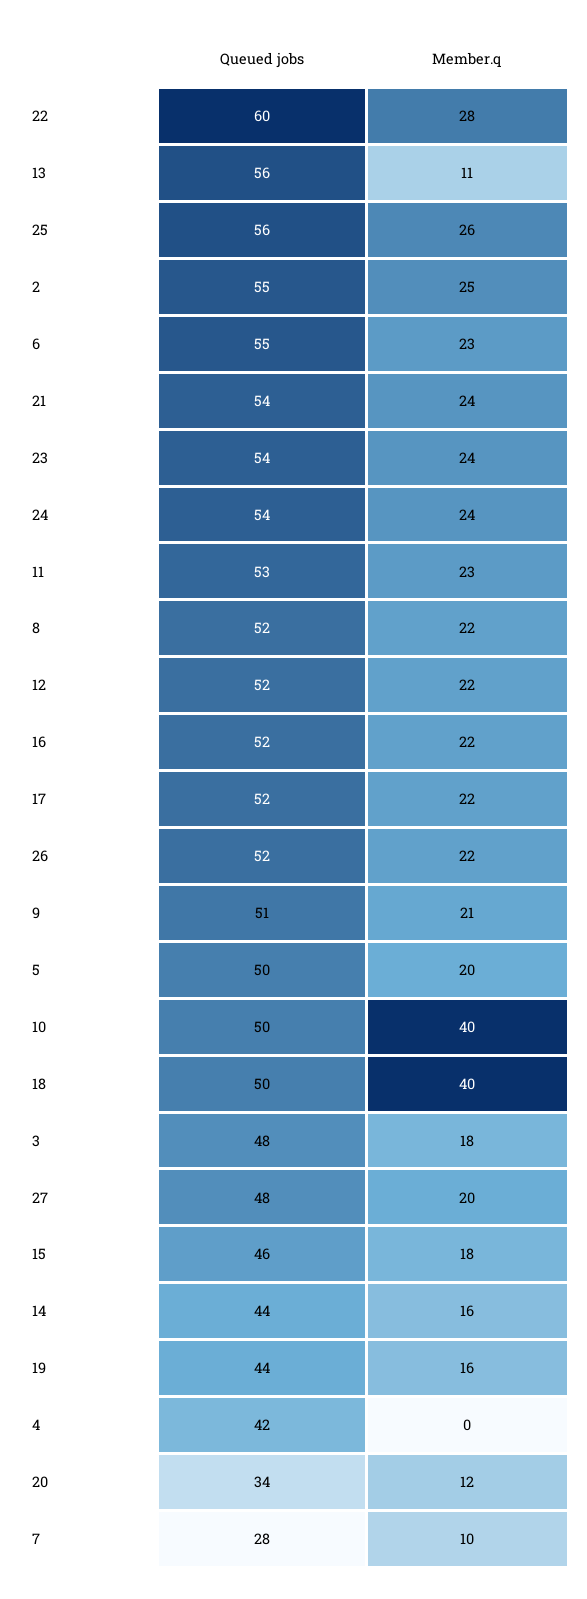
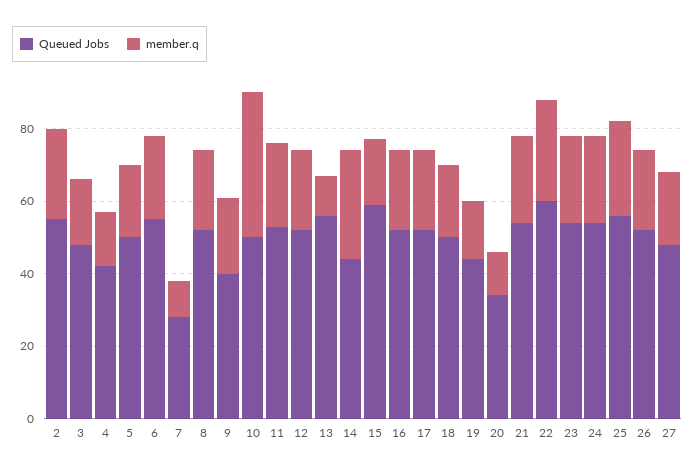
  {
    "Queued jobs": {
      "22": 60,
      "13": 56,
      "25": 56,
      "2": 55,
      "6": 55,
      "21": 54,
      "23": 54,
      "24": 54,
      "11": 53,
      "8": 52,
      "12": 52,
      "16": 52,
      "17": 52,
      "26": 52,
-     "9": 51,
+     "9": 40,
      "5": 50,
      "10": 50,
      "18": 50,
      "3": 48,
      "27": 48,
-     "15": 46,
+     "15": 60,
      "14": 44,
      "19": 44,
      "4": 42,
      "20": 34,
      "7": 28
    },
    "Member.q": {
      "22": 28,
      "13": 11,
      "25": 26,
      "2": 25,
      "6": 23,
      "21": 24,
      "23": 24,
      "24": 24,
      "11": 23,
      "8": 22,
      "12": 22,
      "16": 22,
      "17": 22,
      "26": 22,
      "9": 21,
      "5": 20,
      "10": 40,
-     "18": 40,
+     "18": 20,
      "3": 18,
      "27": 20,
      "15": 18,
-     "14": 16,
+     "14": 30,
      "19": 16,
-     "4": 0,
+     "4": 15,
      "20": 12,
      "7": 10
    }
  }

